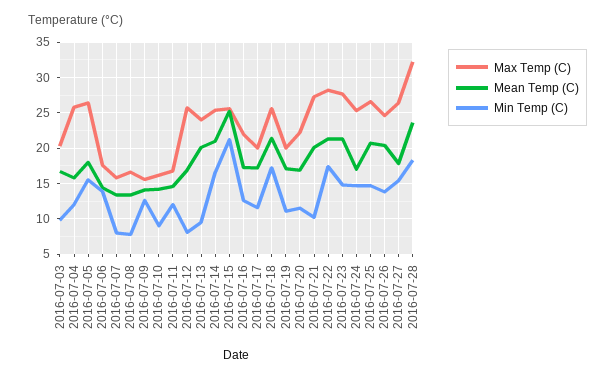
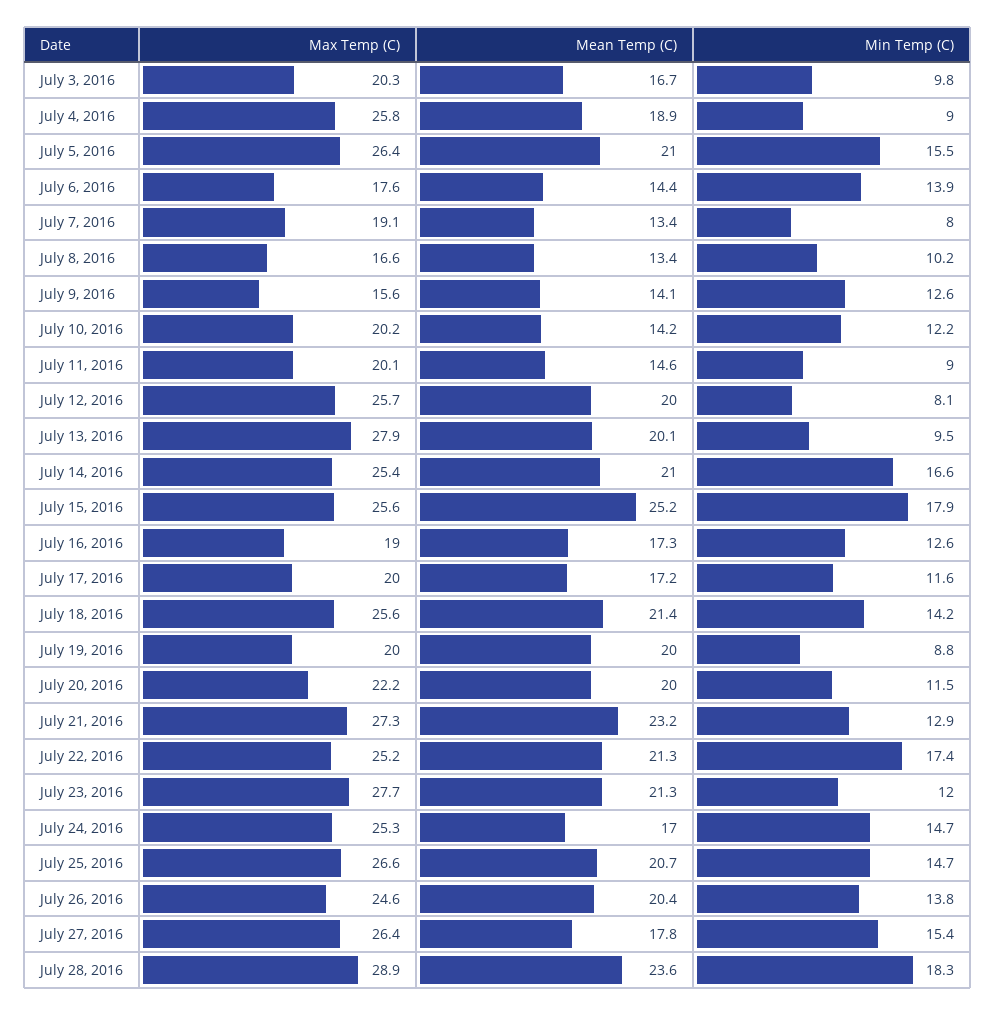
  {
    "Max Temp (C)": {
      "2016-07-03": 20.3,
      "2016-07-04": 25.8,
      "2016-07-05": 26.4,
      "2016-07-06": 17.6,
-     "2016-07-07": 16,
+     "2016-07-07": 19.1,
      "2016-07-08": 16.6,
      "2016-07-09": 15.6,
-     "2016-07-10": 16,
+     "2016-07-10": 20.2,
-     "2016-07-11": 17,
+     "2016-07-11": 20.1,
      "2016-07-12": 25.7,
-     "2016-07-13": 24,
+     "2016-07-13": 27.9,
      "2016-07-14": 25.4,
      "2016-07-15": 25.6,
-     "2016-07-16": 22,
+     "2016-07-16": 19,
      "2016-07-17": 20,
      "2016-07-18": 25.6,
      "2016-07-19": 20,
      "2016-07-20": 22.2,
      "2016-07-21": 27.3,
-     "2016-07-22": 28,
+     "2016-07-22": 25.2,
      "2016-07-23": 27.7,
      "2016-07-24": 25.3,
      "2016-07-25": 26.6,
      "2016-07-26": 24.6,
      "2016-07-27": 26.4,
-     "2016-07-28": 32
+     "2016-07-28": 28.9
    },
    "Mean Temp (C)": {
      "2016-07-03": 16.7,
-     "2016-07-04": 16,
+     "2016-07-04": 18.9,
-     "2016-07-05": 18,
+     "2016-07-05": 21,
      "2016-07-06": 14.4,
      "2016-07-07": 13.4,
      "2016-07-08": 13.4,
      "2016-07-09": 14.1,
      "2016-07-10": 14.2,
      "2016-07-11": 14.6,
-     "2016-07-12": 17,
+     "2016-07-12": 20,
      "2016-07-13": 20.1,
      "2016-07-14": 21,
      "2016-07-15": 25.2,
      "2016-07-16": 17.3,
      "2016-07-17": 17.2,
      "2016-07-18": 21.4,
-     "2016-07-19": 17,
+     "2016-07-19": 20,
-     "2016-07-20": 17,
+     "2016-07-20": 20,
-     "2016-07-21": 20,
+     "2016-07-21": 23.2,
      "2016-07-22": 21.3,
      "2016-07-23": 21.3,
      "2016-07-24": 17,
      "2016-07-25": 20.7,
      "2016-07-26": 20.4,
      "2016-07-27": 17.8,
      "2016-07-28": 23.6
    },
    "Min Temp (C)": {
      "2016-07-03": 9.8,
-     "2016-07-04": 12,
+     "2016-07-04": 9,
      "2016-07-05": 15.5,
      "2016-07-06": 13.9,
      "2016-07-07": 8,
-     "2016-07-08": 8,
+     "2016-07-08": 10.2,
      "2016-07-09": 12.6,
-     "2016-07-10": 9,
+     "2016-07-10": 12.2,
-     "2016-07-11": 12,
+     "2016-07-11": 9,
      "2016-07-12": 8.1,
      "2016-07-13": 9.5,
      "2016-07-14": 16.6,
-     "2016-07-15": 21,
+     "2016-07-15": 17.9,
      "2016-07-16": 12.6,
      "2016-07-17": 11.6,
-     "2016-07-18": 17,
+     "2016-07-18": 14.2,
-     "2016-07-19": 11,
+     "2016-07-19": 8.8,
      "2016-07-20": 11.5,
-     "2016-07-21": 10,
+     "2016-07-21": 12.9,
      "2016-07-22": 17.4,
-     "2016-07-23": 15,
+     "2016-07-23": 12,
      "2016-07-24": 14.7,
      "2016-07-25": 14.7,
      "2016-07-26": 13.8,
      "2016-07-27": 15.4,
      "2016-07-28": 18.3
    }
  }

